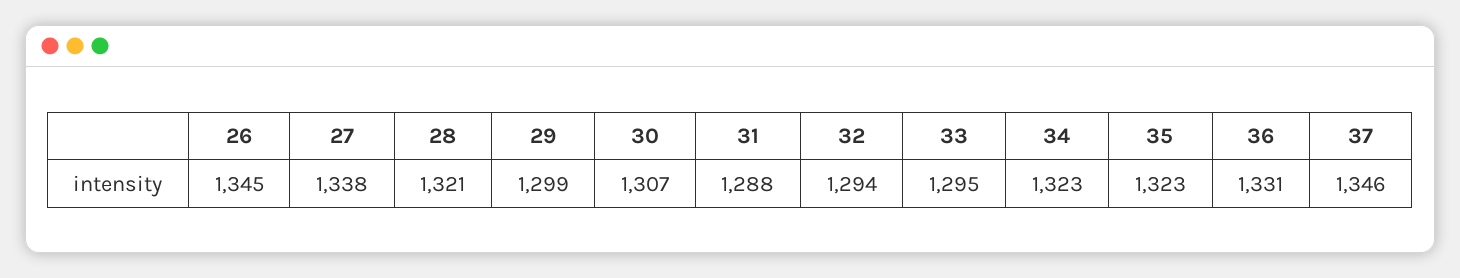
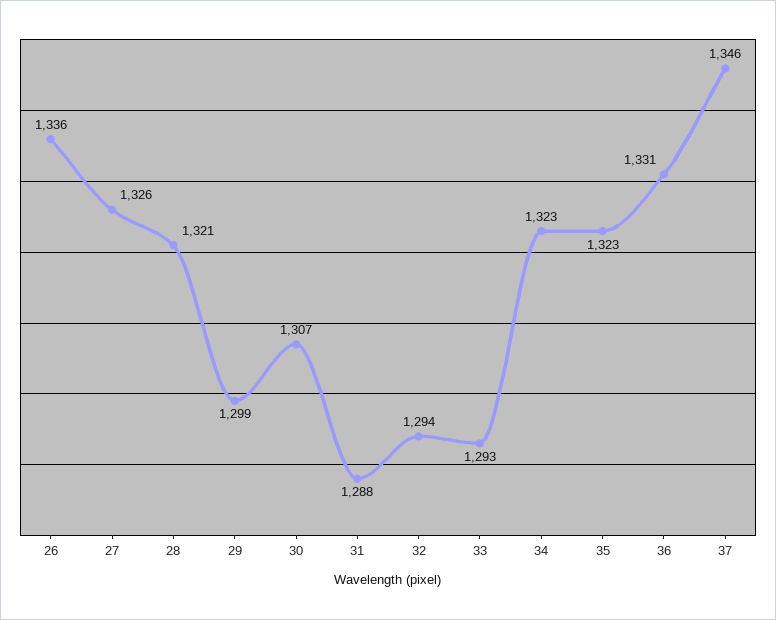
  {
-   "26": 1345,
+   "26": 1336,
-   "27": 1338,
+   "27": 1326,
    "28": 1321,
    "29": 1299,
    "30": 1307,
    "31": 1288,
    "32": 1294,
-   "33": 1295,
+   "33": 1293,
    "34": 1323,
    "35": 1323,
    "36": 1331,
    "37": 1346
  }

